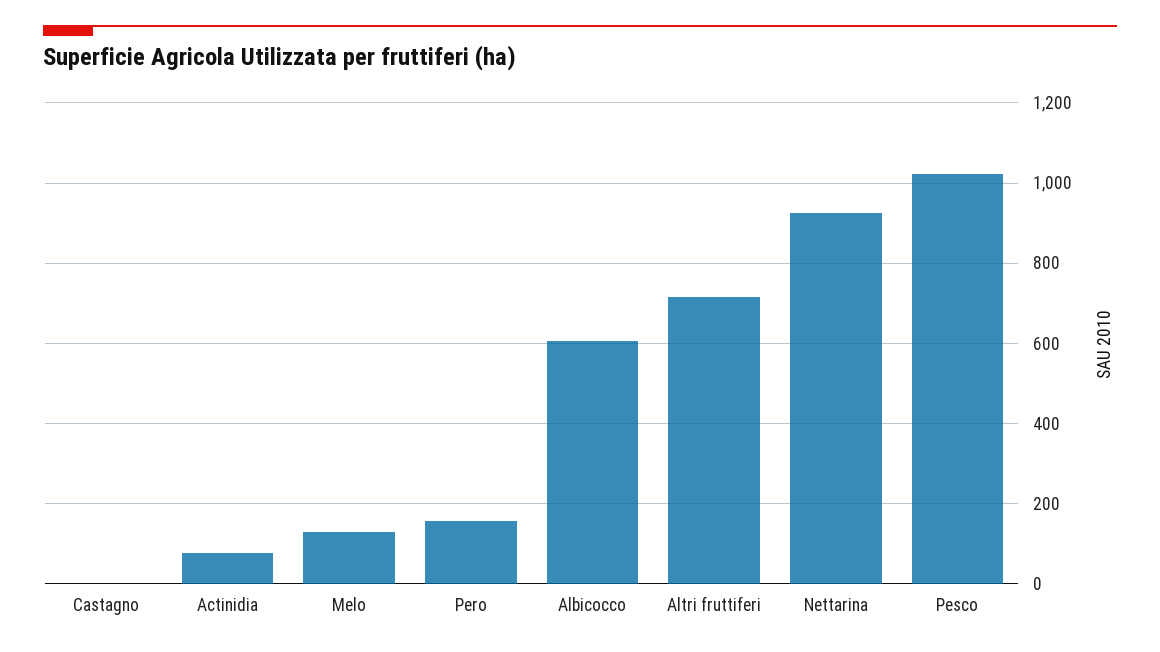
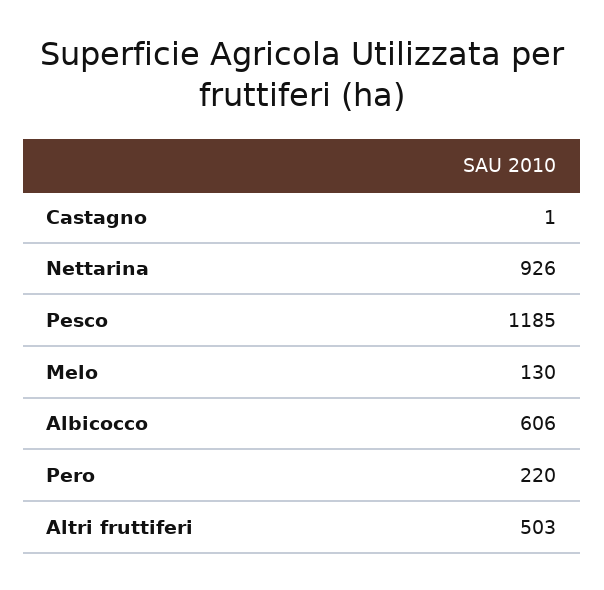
  {
    "Castagno": 1,
-   "Actinidia": 80,
    "Melo": 130,
-   "Pero": 160,
+   "Pero": 220,
    "Albicocco": 606,
-   "Altri fruttiferi": 720,
+   "Altri fruttiferi": 503,
    "Nettarina": 926,
-   "Pesco": 1020
+   "Pesco": 1185
  }

